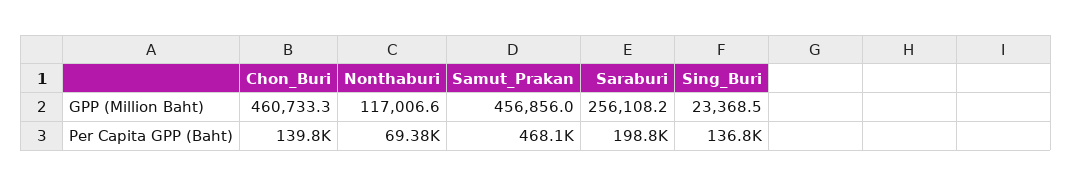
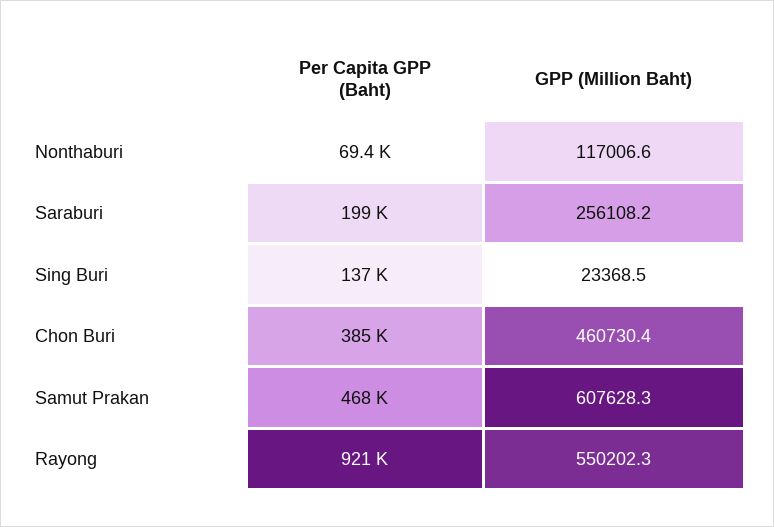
  {
    "Chon_Buri": {
-     "GPP (Million Baht)": 460733.3,
+     "GPP (Million Baht)": 460730.4,
-     "Per Capita GPP (Baht)": 139800
+     "Per Capita GPP (Baht)": 385000
    },
    "Nonthaburi": {
      "GPP (Million Baht)": 117006.6,
      "Per Capita GPP (Baht)": 69380
    },
    "Samut_Prakan": {
-     "GPP (Million Baht)": 456856,
+     "GPP (Million Baht)": 607628.3,
      "Per Capita GPP (Baht)": 468100
    },
    "Saraburi": {
      "GPP (Million Baht)": 256108.2,
      "Per Capita GPP (Baht)": 198800
    },
    "Sing_Buri": {
      "GPP (Million Baht)": 23368.5,
      "Per Capita GPP (Baht)": 136800
-   }
+   },
+   "Rayong": {
+     "Per Capita GPP (Baht)": 921000,
+     "GPP (Million Baht)": 550202.3
+   }
  }

